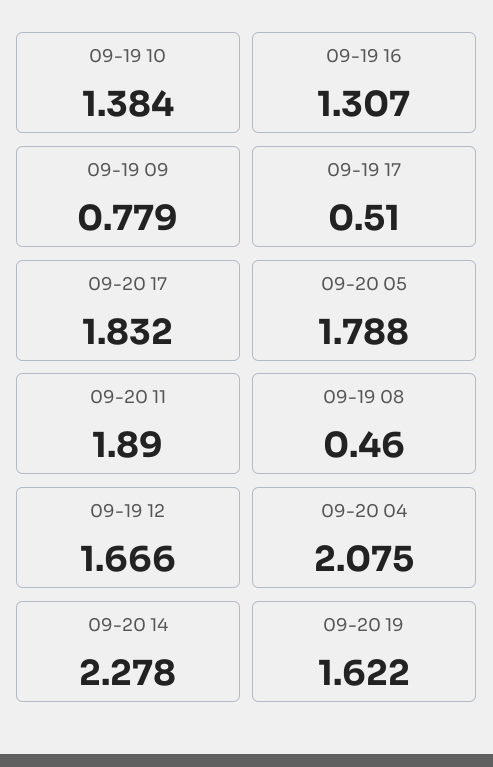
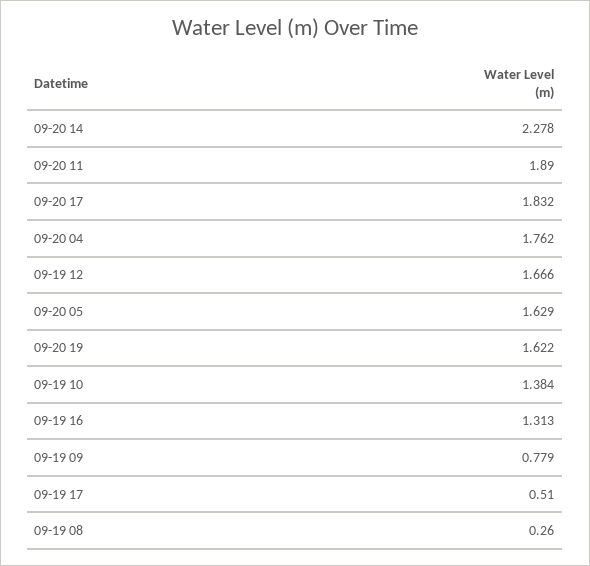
  {
    "09-19 10": 1.384,
-   "09-19 16": 1.307,
+   "09-19 16": 1.313,
    "09-19 09": 0.779,
    "09-19 17": 0.51,
    "09-20 17": 1.832,
-   "09-20 05": 1.788,
+   "09-20 05": 1.629,
    "09-20 11": 1.89,
-   "09-19 08": 0.46,
+   "09-19 08": 0.26,
    "09-19 12": 1.666,
-   "09-20 04": 2.075,
+   "09-20 04": 1.762,
    "09-20 14": 2.278,
    "09-20 19": 1.622
  }

